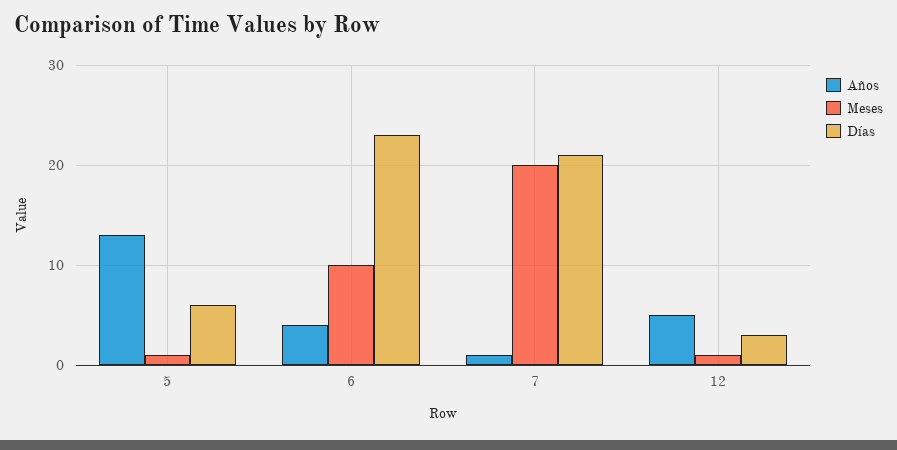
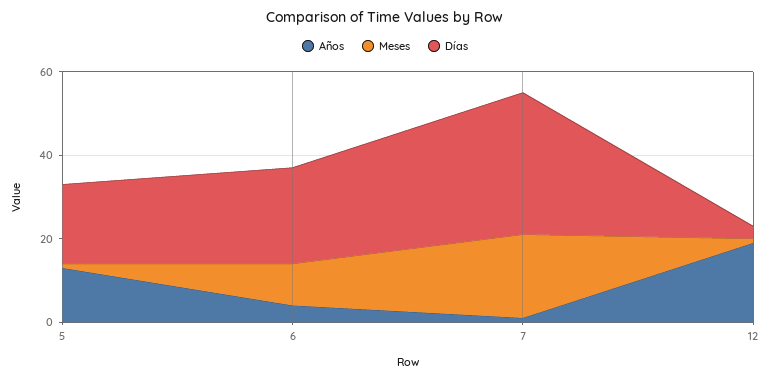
  {
    "Años": {
      "5": 13,
      "6": 4,
      "7": 1,
-     "12": 5
+     "12": 20
    },
    "Meses": {
      "5": 1,
      "6": 10,
      "7": 20,
      "12": 1
    },
    "Días": {
-     "5": 6,
+     "5": 20,
      "6": 23,
-     "7": 21,
+     "7": 35,
      "12": 3
    }
  }

